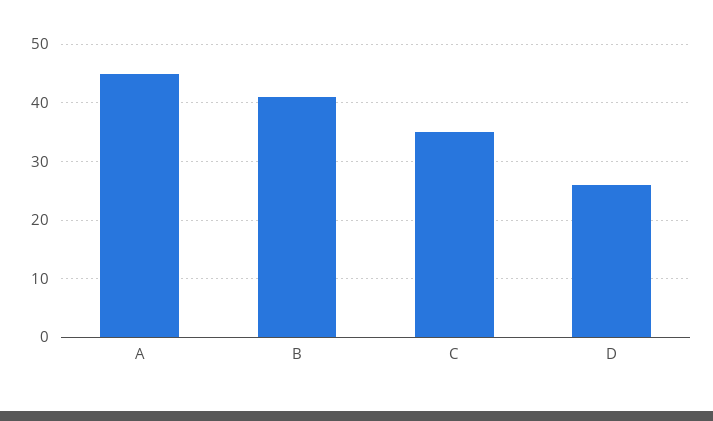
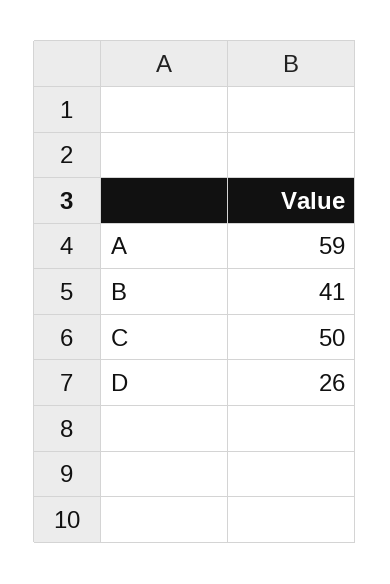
  {
-   "A": 45,
+   "A": 59,
    "B": 41,
-   "C": 35,
+   "C": 50,
    "D": 26
  }

